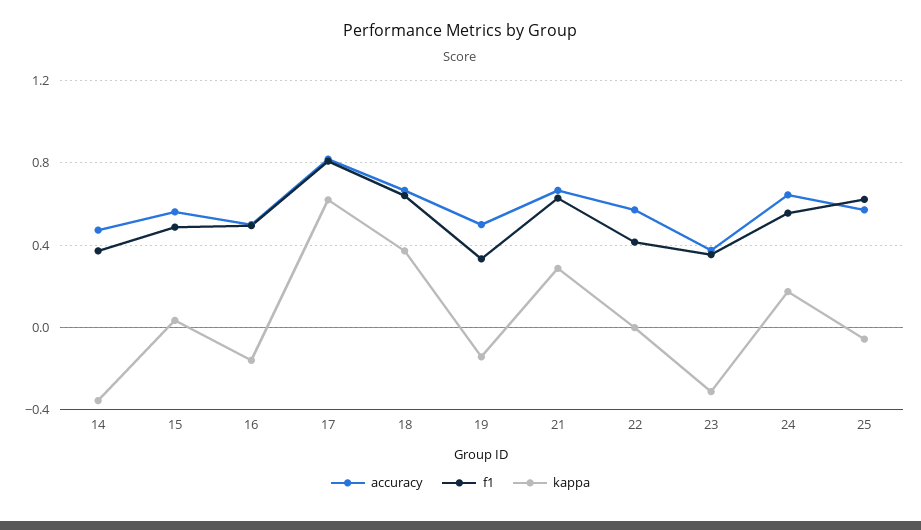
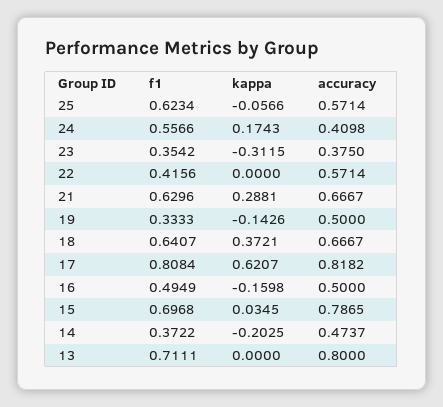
  {
    "accuracy": {
      "14": 0.4737,
-     "15": 0.55,
+     "15": 0.7865,
      "16": 0.5,
      "17": 0.8182,
      "18": 0.6667,
      "19": 0.5,
      "21": 0.6667,
      "22": 0.5714,
      "23": 0.375,
-     "24": 0.65,
+     "24": 0.4098,
-     "25": 0.5714
+     "25": 0.5714,
+     "13": 0.8
    },
    "f1": {
      "14": 0.3722,
-     "15": 0.5,
+     "15": 0.6968,
      "16": 0.4949,
      "17": 0.8084,
      "18": 0.6407,
      "19": 0.3333,
      "21": 0.6296,
      "22": 0.4156,
      "23": 0.3542,
      "24": 0.5566,
-     "25": 0.6234
+     "25": 0.6234,
+     "13": 0.7111
    },
    "kappa": {
-     "14": -0.35,
+     "14": -0.2025,
      "15": 0.0345,
      "16": -0.1598,
      "17": 0.6207,
      "18": 0.3721,
      "19": -0.1426,
      "21": 0.2881,
      "22": 0,
      "23": -0.3115,
      "24": 0.1743,
-     "25": -0.0566
+     "25": -0.0566,
+     "13": 0
    }
  }

